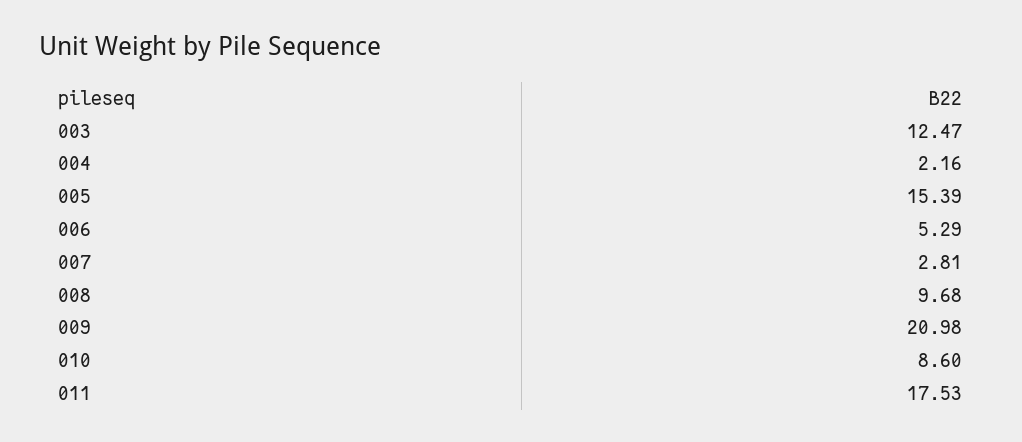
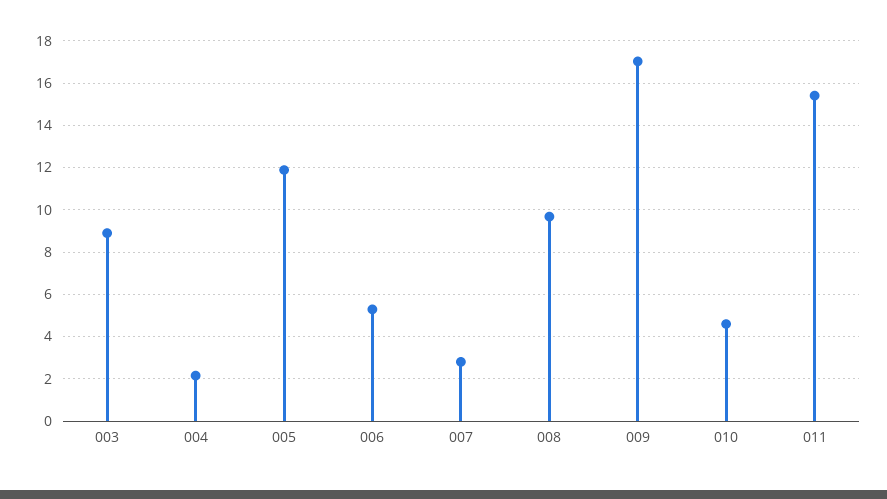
  {
-   "003": 12.47,
+   "003": 9,
    "004": 2.16,
-   "005": 15.39,
+   "005": 12,
    "006": 5.29,
    "007": 2.81,
    "008": 9.68,
-   "009": 20.98,
+   "009": 17,
-   "010": 8.6,
+   "010": 4.5,
-   "011": 17.53
+   "011": 15.5
  }

